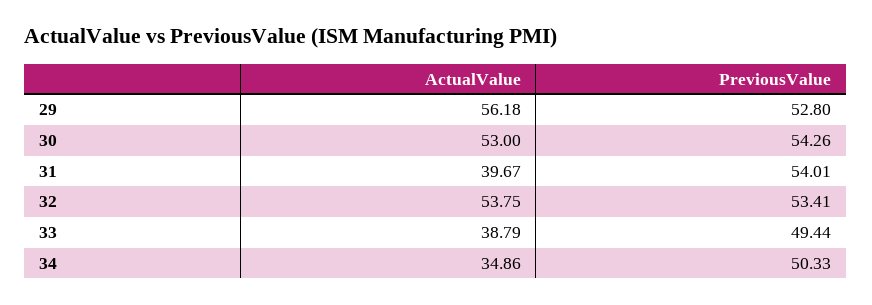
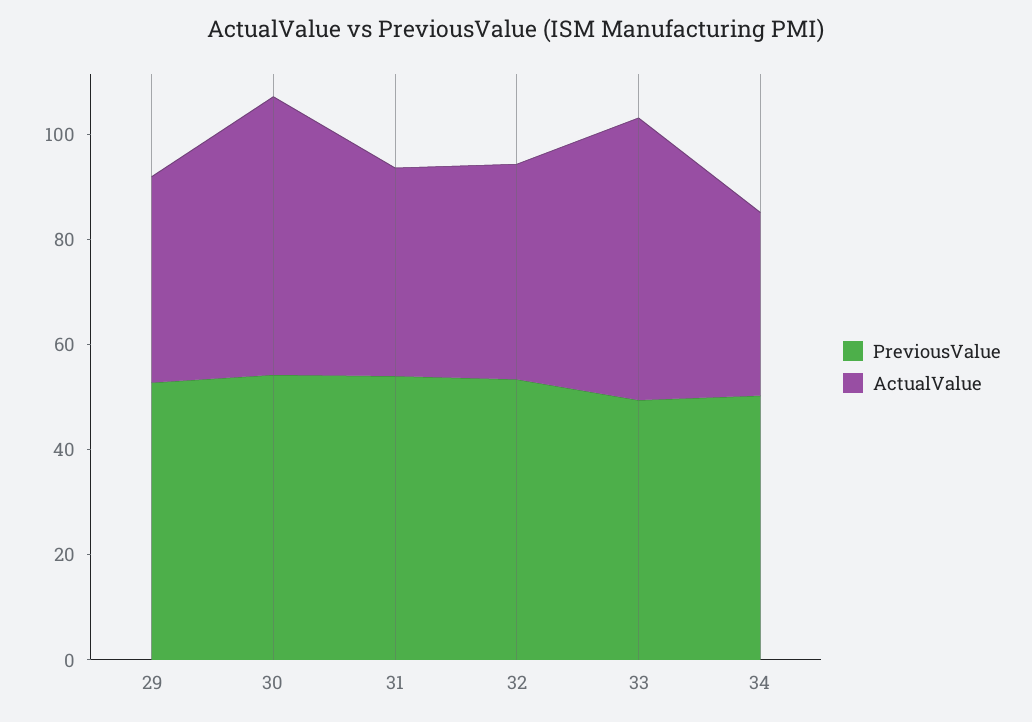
  {
    "ActualValue": {
-     "29": 56.18,
+     "29": 40,
      "30": 53,
      "31": 39.67,
-     "32": 53.75,
+     "32": 40,
-     "33": 38.79,
+     "33": 55,
      "34": 34.86
    },
    "PreviousValue": {
      "29": 52.8,
      "30": 54.26,
      "31": 54.01,
      "32": 53.41,
      "33": 49.44,
      "34": 50.33
    }
  }

